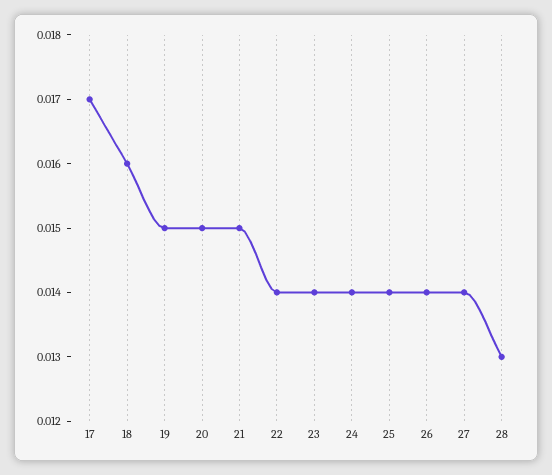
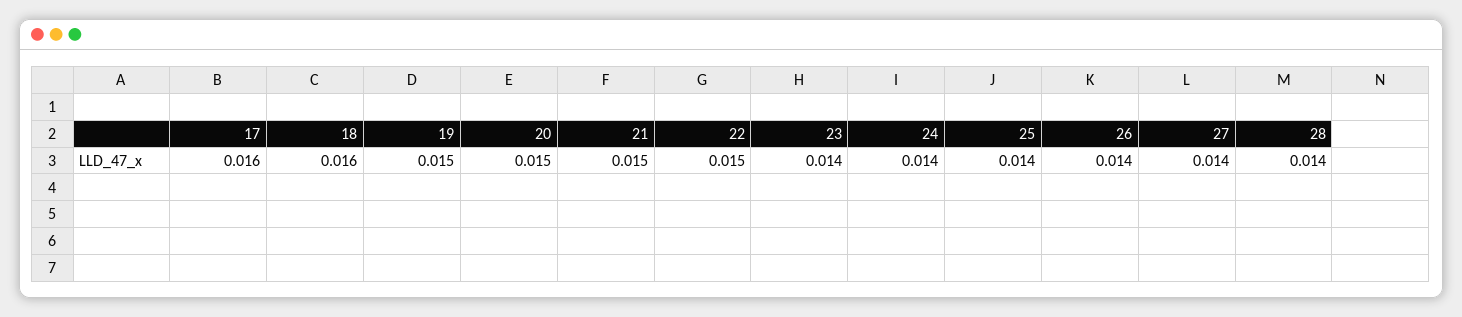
  {
-   "17": 0.017,
+   "17": 0.016,
    "18": 0.016,
    "19": 0.015,
    "20": 0.015,
    "21": 0.015,
-   "22": 0.014,
+   "22": 0.015,
    "23": 0.014,
    "24": 0.014,
    "25": 0.014,
    "26": 0.014,
    "27": 0.014,
-   "28": 0.013
+   "28": 0.014
  }

